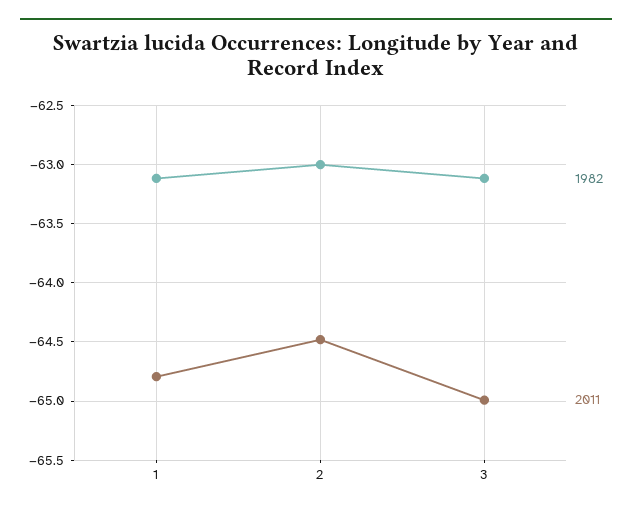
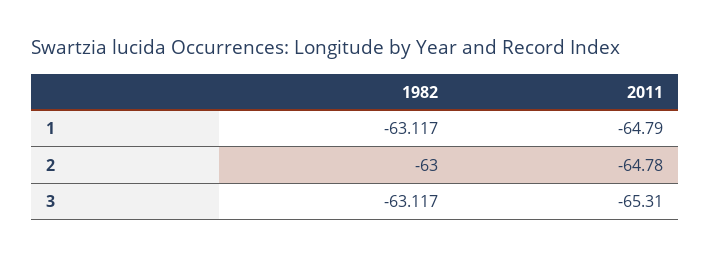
  {
    "1982": {
      "1": -63.117,
      "2": -63,
      "3": -63.117
    },
    "2011": {
      "1": -64.79,
-     "2": -64.5,
+     "2": -64.78,
-     "3": -65
+     "3": -65.31
    }
  }

